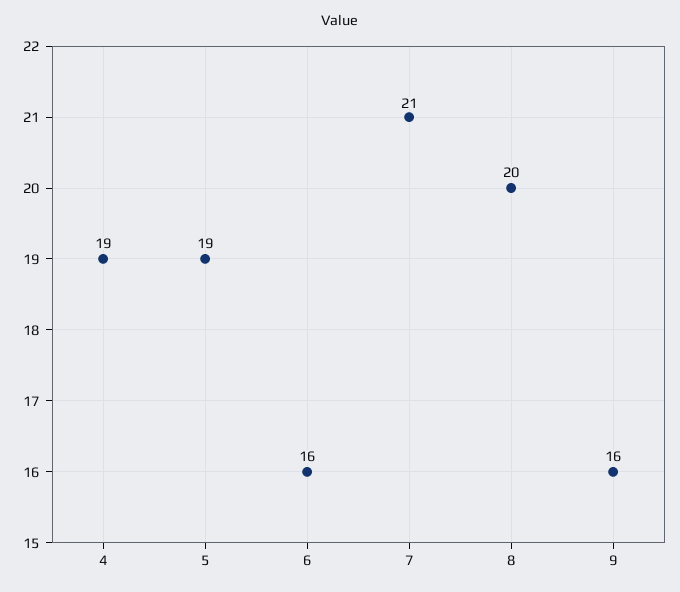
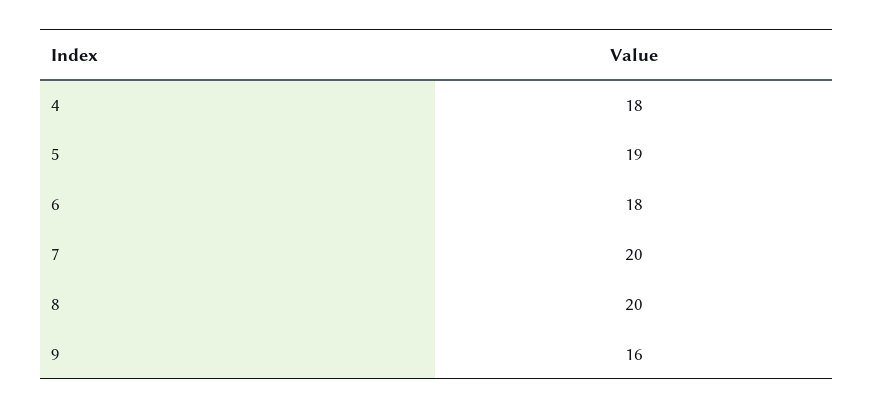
  {
-   "4": 19,
+   "4": 18,
    "5": 19,
-   "6": 16,
+   "6": 18,
-   "7": 21,
+   "7": 20,
    "8": 20,
    "9": 16
  }

